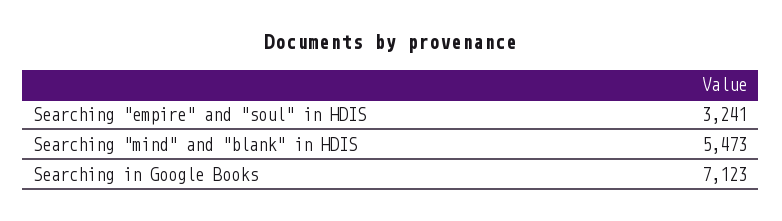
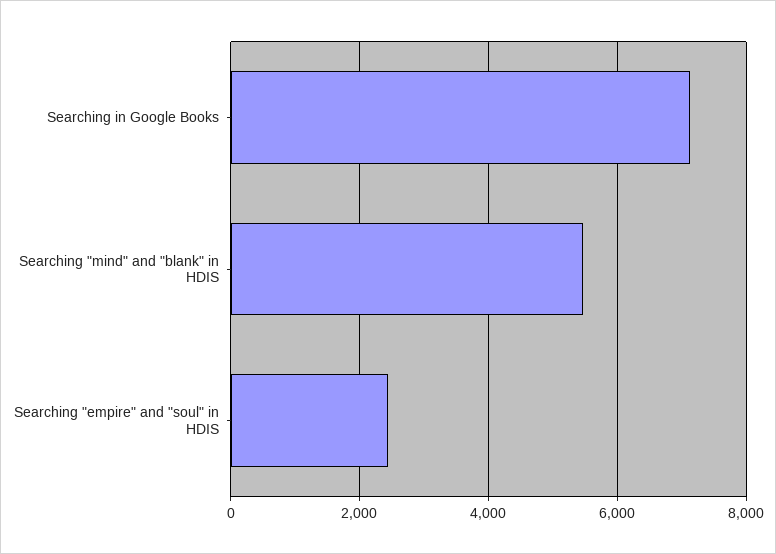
  {
-   "Searching \"empire\" and \"soul\" in HDIS": 3241,
+   "Searching \"empire\" and \"soul\" in HDIS": 2400,
    "Searching \"mind\" and \"blank\" in HDIS": 5473,
    "Searching in Google Books": 7123
  }

